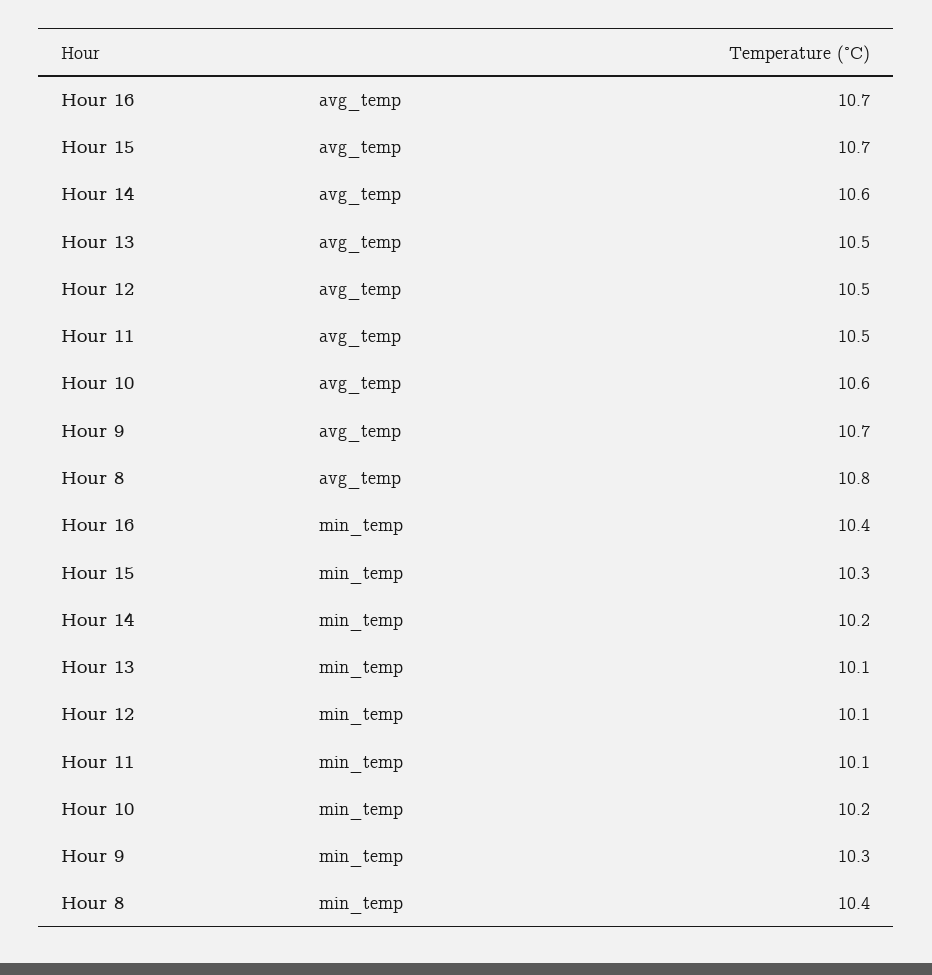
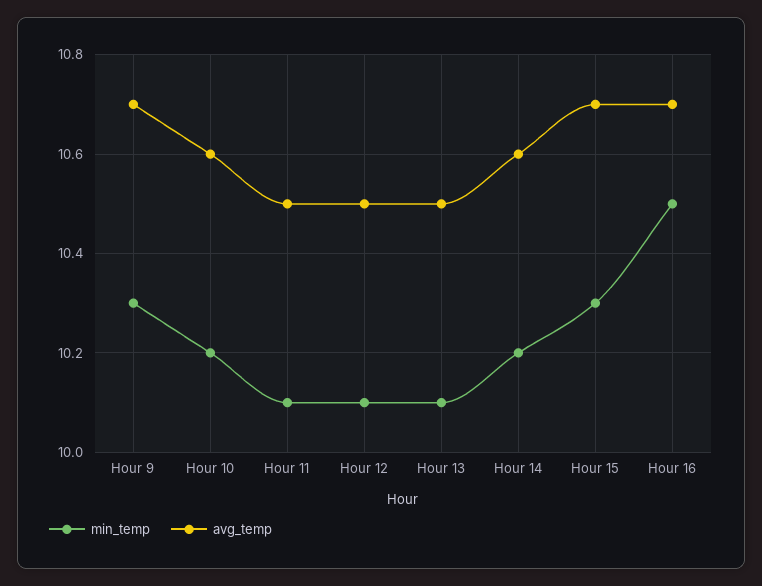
  {
    "avg_temp": {
      "Hour 16": 10.7,
      "Hour 15": 10.7,
      "Hour 14": 10.6,
      "Hour 13": 10.5,
      "Hour 12": 10.5,
      "Hour 11": 10.5,
      "Hour 10": 10.6,
-     "Hour 9": 10.7,
+     "Hour 9": 10.7
-     "Hour 8": 10.8
    },
    "min_temp": {
-     "Hour 16": 10.4,
+     "Hour 16": 10.5,
      "Hour 15": 10.3,
      "Hour 14": 10.2,
      "Hour 13": 10.1,
      "Hour 12": 10.1,
      "Hour 11": 10.1,
      "Hour 10": 10.2,
-     "Hour 9": 10.3,
+     "Hour 9": 10.3
-     "Hour 8": 10.4
    }
  }

